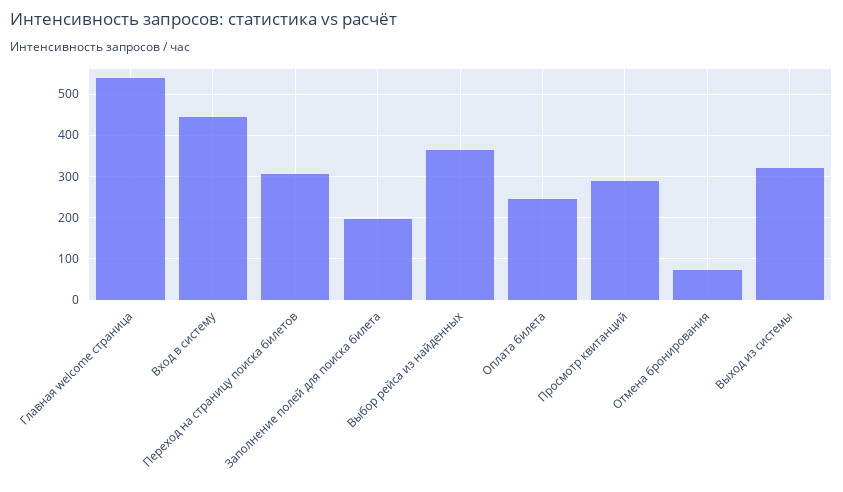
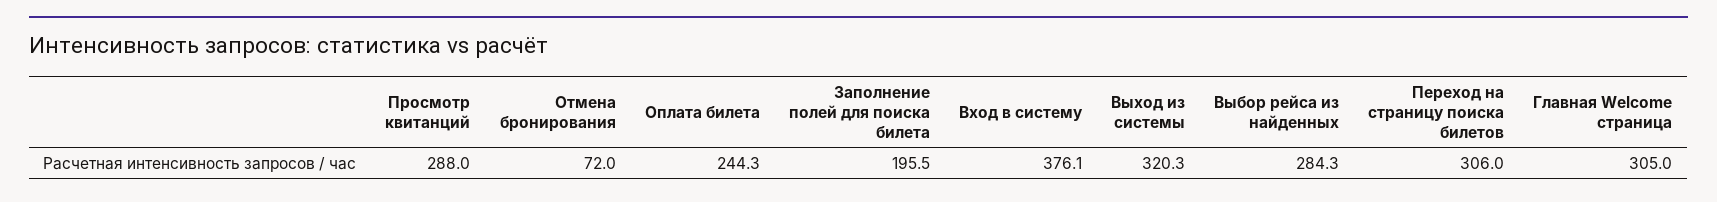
  {
-   "Главная welcome страница": 540,
+   "Главная welcome страница": 305,
-   "Вход в систему": 440,
+   "Вход в систему": 376.1,
    "Переход на страницу поиска билетов": 306,
    "Заполнение полей для поиска билета": 195.5,
-   "Выбор рейса из найденных": 360,
+   "Выбор рейса из найденных": 284.3,
    "Оплата билета": 244.3,
    "Просмотр квитанций": 288,
    "Отмена бронирования": 72,
    "Выход из системы": 320.3
  }

